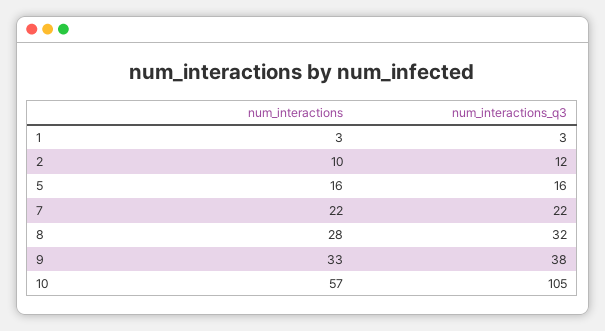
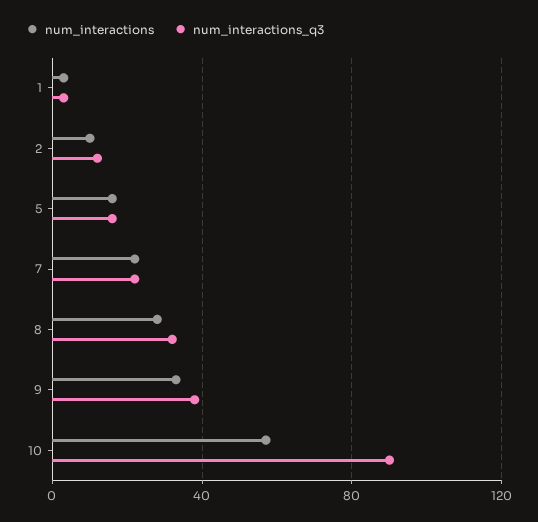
  {
    "num_interactions": {
      "1": 3,
      "2": 10,
      "5": 16,
      "7": 22,
      "8": 28,
      "9": 33,
      "10": 57
    },
    "num_interactions_q3": {
      "1": 3,
      "2": 12,
      "5": 16,
      "7": 22,
      "8": 32,
      "9": 38,
-     "10": 105
+     "10": 90
    }
  }

